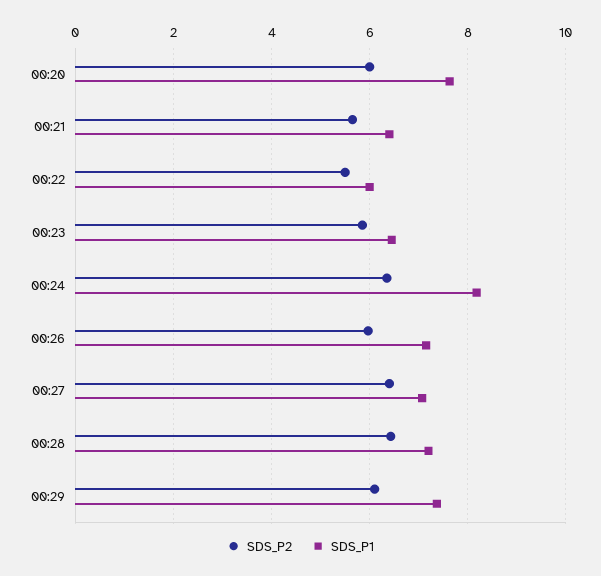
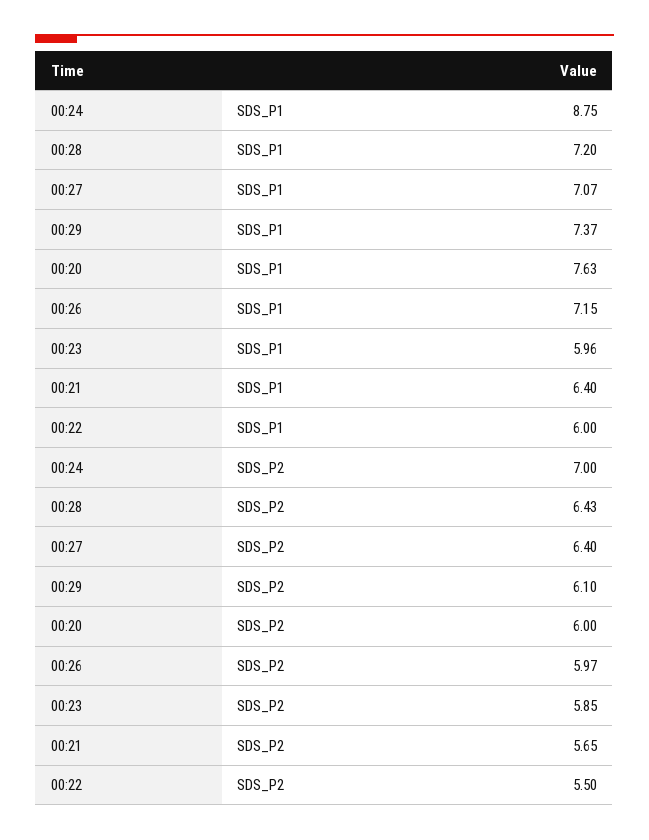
  {
    "SDS_P2": {
      "00:20": 6,
      "00:21": 5.65,
      "00:22": 5.5,
      "00:23": 5.85,
-     "00:24": 6.4,
+     "00:24": 7,
      "00:26": 5.97,
      "00:27": 6.4,
      "00:28": 6.43,
      "00:29": 6.1
    },
    "SDS_P1": {
      "00:20": 7.63,
      "00:21": 6.4,
      "00:22": 6,
-     "00:23": 6.4,
+     "00:23": 5.96,
-     "00:24": 8.2,
+     "00:24": 8.75,
      "00:26": 7.15,
      "00:27": 7.07,
      "00:28": 7.2,
      "00:29": 7.37
    }
  }

